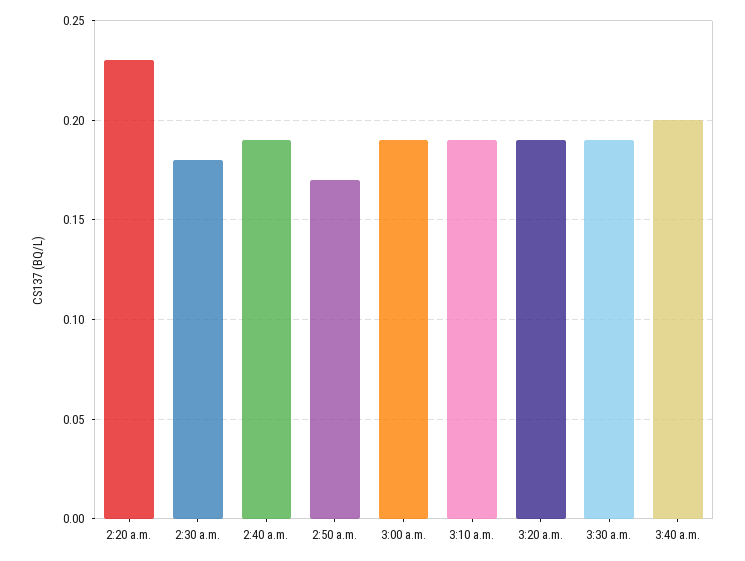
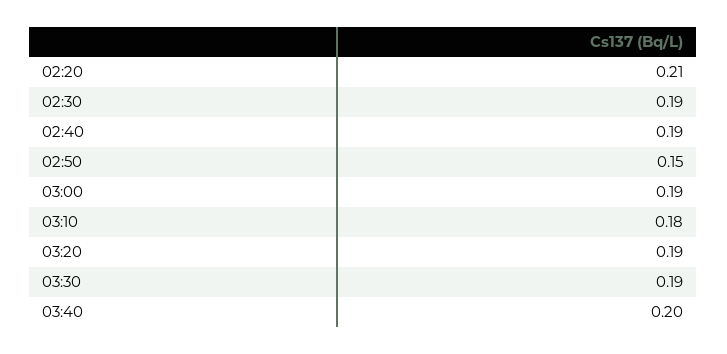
  {
-   "2:20 a.m.": 0.23,
+   "2:20 a.m.": 0.21,
-   "2:30 a.m.": 0.18,
+   "2:30 a.m.": 0.19,
    "2:40 a.m.": 0.19,
-   "2:50 a.m.": 0.17,
+   "2:50 a.m.": 0.15,
    "3:00 a.m.": 0.19,
-   "3:10 a.m.": 0.19,
+   "3:10 a.m.": 0.18,
    "3:20 a.m.": 0.19,
    "3:30 a.m.": 0.19,
    "3:40 a.m.": 0.2
  }

